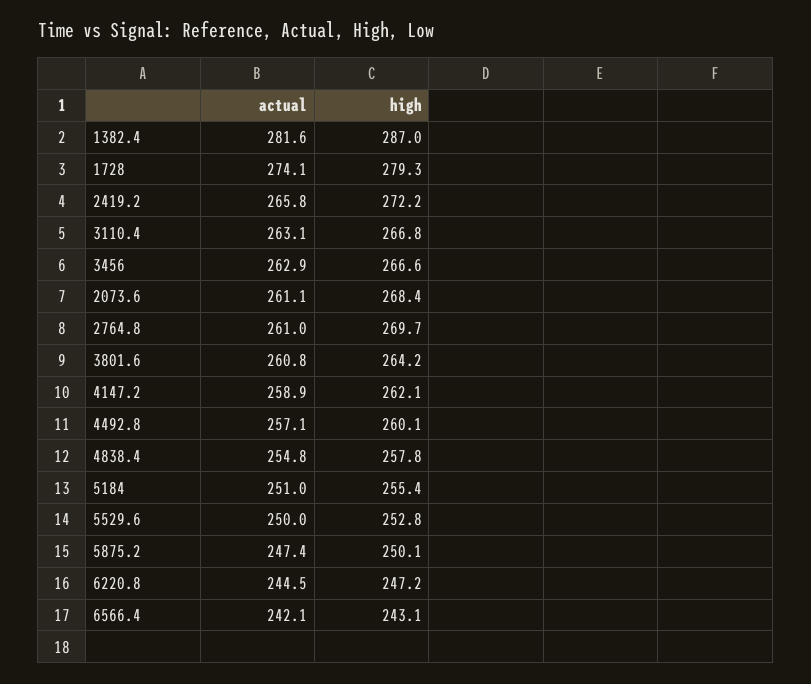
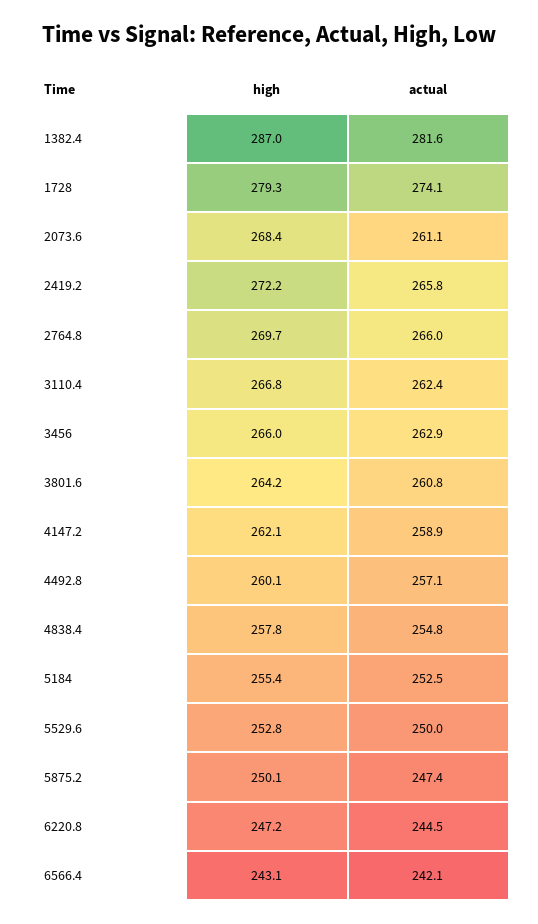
  {
    "actual": {
      "1382.4": 281.6,
      "1728": 274.1,
      "2419.2": 265.8,
-     "3110.4": 263.1,
+     "3110.4": 262.4,
      "3456": 262.9,
      "2073.6": 261.1,
-     "2764.8": 261,
+     "2764.8": 266,
      "3801.6": 260.8,
      "4147.2": 258.9,
      "4492.8": 257.1,
      "4838.4": 254.8,
-     "5184": 251,
+     "5184": 252.5,
      "5529.6": 250,
      "5875.2": 247.4,
      "6220.8": 244.5,
      "6566.4": 242.1
    },
    "high": {
      "1382.4": 287,
      "1728": 279.3,
      "2419.2": 272.2,
      "3110.4": 266.8,
-     "3456": 266.6,
+     "3456": 266,
      "2073.6": 268.4,
      "2764.8": 269.7,
      "3801.6": 264.2,
      "4147.2": 262.1,
      "4492.8": 260.1,
      "4838.4": 257.8,
      "5184": 255.4,
      "5529.6": 252.8,
      "5875.2": 250.1,
      "6220.8": 247.2,
      "6566.4": 243.1
    }
  }

